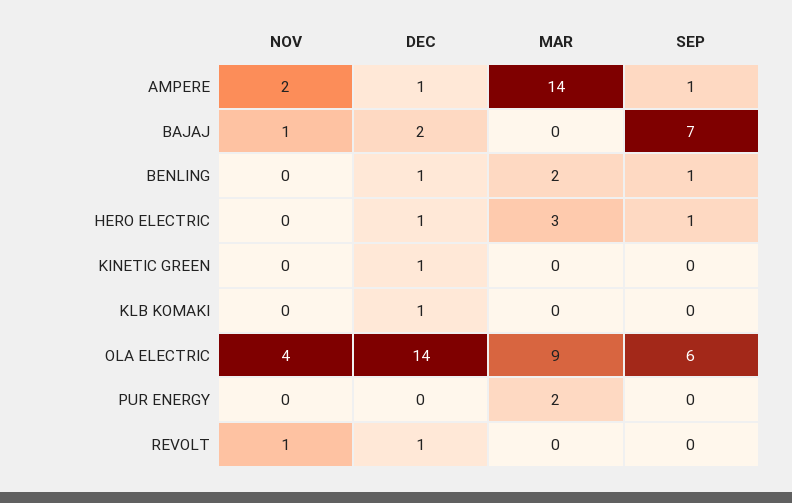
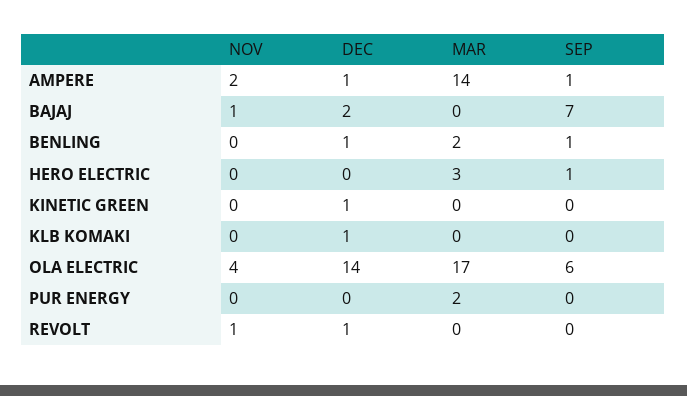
  {
    "NOV": {
      "AMPERE": 2,
      "BAJAJ": 1,
      "BENLING": 0,
      "HERO ELECTRIC": 0,
      "KINETIC GREEN": 0,
      "KLB KOMAKI": 0,
      "OLA ELECTRIC": 4,
      "PUR ENERGY": 0,
      "REVOLT": 1
    },
    "DEC": {
      "AMPERE": 1,
      "BAJAJ": 2,
      "BENLING": 1,
-     "HERO ELECTRIC": 1,
+     "HERO ELECTRIC": 0,
      "KINETIC GREEN": 1,
      "KLB KOMAKI": 1,
      "OLA ELECTRIC": 14,
      "PUR ENERGY": 0,
      "REVOLT": 1
    },
    "MAR": {
      "AMPERE": 14,
      "BAJAJ": 0,
      "BENLING": 2,
      "HERO ELECTRIC": 3,
      "KINETIC GREEN": 0,
      "KLB KOMAKI": 0,
-     "OLA ELECTRIC": 9,
+     "OLA ELECTRIC": 17,
      "PUR ENERGY": 2,
      "REVOLT": 0
    },
    "SEP": {
      "AMPERE": 1,
      "BAJAJ": 7,
      "BENLING": 1,
      "HERO ELECTRIC": 1,
      "KINETIC GREEN": 0,
      "KLB KOMAKI": 0,
      "OLA ELECTRIC": 6,
      "PUR ENERGY": 0,
      "REVOLT": 0
    }
  }

